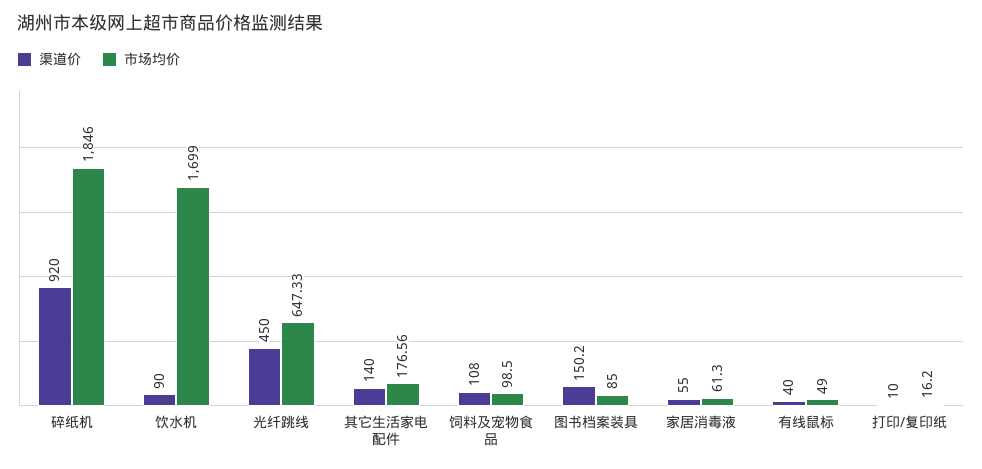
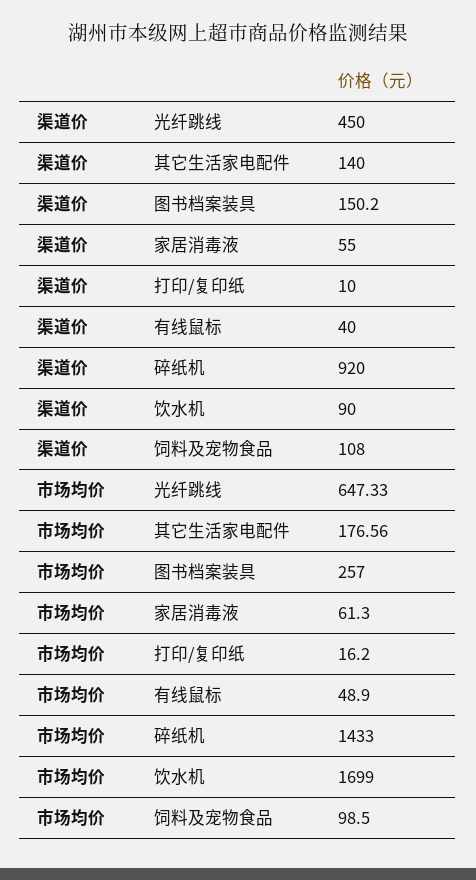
  {
    "渠道价": {
      "碎纸机": 920,
      "饮水机": 90,
      "光纤跳线": 450,
      "其它生活家电配件": 140,
      "饲料及宠物食品": 108,
      "图书档案装具": 150.2,
      "家居消毒液": 55,
      "有线鼠标": 40,
      "打印/复印纸": 10
    },
    "市场均价": {
-     "碎纸机": 1846,
+     "碎纸机": 1433,
      "饮水机": 1699,
      "光纤跳线": 647.33,
      "其它生活家电配件": 176.56,
      "饲料及宠物食品": 98.5,
-     "图书档案装具": 85,
+     "图书档案装具": 257,
      "家居消毒液": 61.3,
-     "有线鼠标": 49,
+     "有线鼠标": 48.9,
      "打印/复印纸": 16.2
    }
  }

